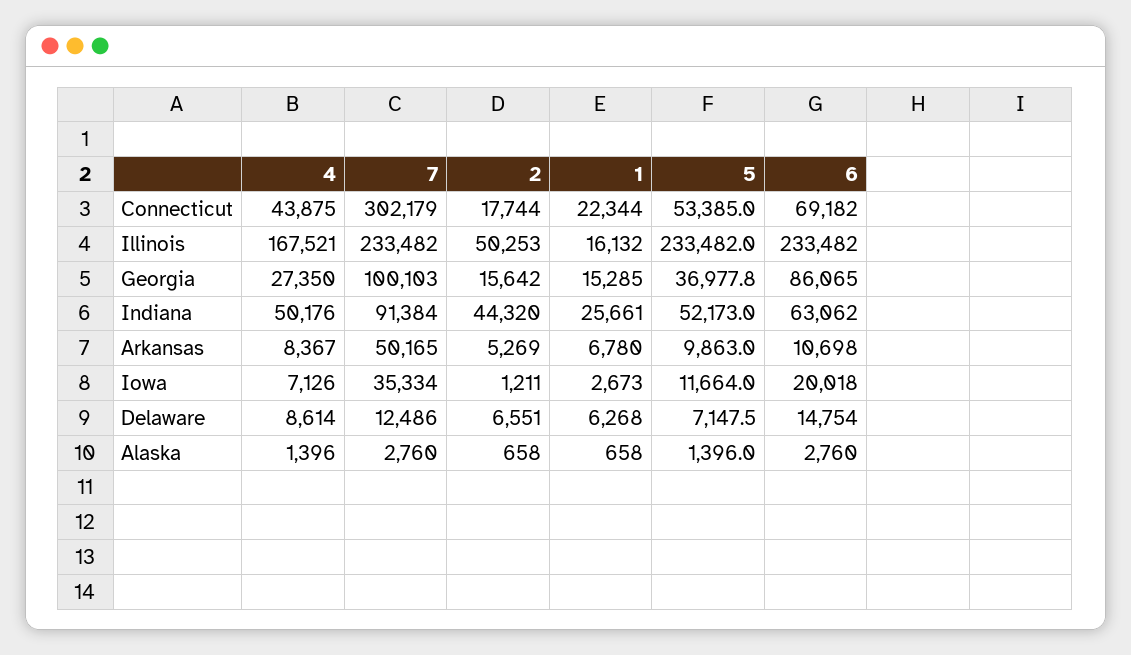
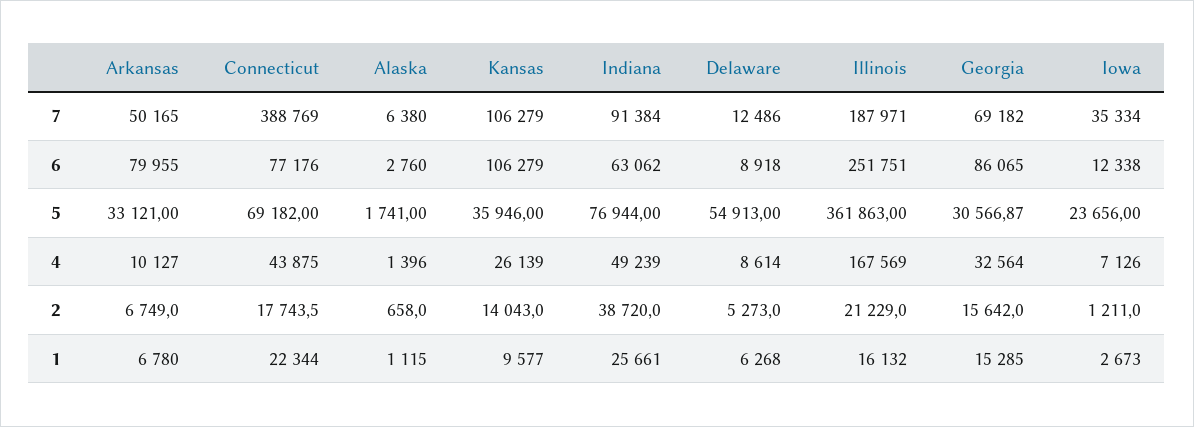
  {
    "4": {
      "Connecticut": 43875,
-     "Illinois": 167521,
+     "Illinois": 167569,
-     "Georgia": 27350,
+     "Georgia": 32564,
-     "Indiana": 50176,
+     "Indiana": 49239,
-     "Arkansas": 8367,
+     "Arkansas": 10127,
      "Iowa": 7126,
      "Delaware": 8614,
-     "Alaska": 1396
+     "Alaska": 1396,
+     "Kansas": 26139
    },
    "7": {
-     "Connecticut": 302179,
+     "Connecticut": 388769,
-     "Illinois": 233482,
+     "Illinois": 187971,
-     "Georgia": 100103,
+     "Georgia": 69182,
      "Indiana": 91384,
      "Arkansas": 50165,
      "Iowa": 35334,
      "Delaware": 12486,
-     "Alaska": 2760
+     "Alaska": 6380,
+     "Kansas": 106279
    },
    "2": {
      "Connecticut": 17743.5,
-     "Illinois": 50253,
+     "Illinois": 21229,
      "Georgia": 15642,
-     "Indiana": 44320,
+     "Indiana": 38720,
-     "Arkansas": 5269,
+     "Arkansas": 6749,
      "Iowa": 1211,
-     "Delaware": 6551,
+     "Delaware": 5273,
-     "Alaska": 658
+     "Alaska": 658,
+     "Kansas": 14043
    },
    "1": {
      "Connecticut": 22344,
      "Illinois": 16132,
      "Georgia": 15285,
      "Indiana": 25661,
      "Arkansas": 6780,
      "Iowa": 2673,
      "Delaware": 6268,
-     "Alaska": 658
+     "Alaska": 1115,
+     "Kansas": 9577
    },
    "5": {
-     "Connecticut": 53385,
+     "Connecticut": 69182,
-     "Illinois": 233482,
+     "Illinois": 361863,
-     "Georgia": 36977.8,
+     "Georgia": 30566.87,
-     "Indiana": 52173,
+     "Indiana": 76944,
-     "Arkansas": 9863,
+     "Arkansas": 33121,
-     "Iowa": 11664,
+     "Iowa": 23656,
-     "Delaware": 7147.5,
+     "Delaware": 54913,
-     "Alaska": 1396
+     "Alaska": 1741,
+     "Kansas": 35946
    },
    "6": {
-     "Connecticut": 69182,
+     "Connecticut": 77176,
-     "Illinois": 233482,
+     "Illinois": 251751,
      "Georgia": 86065,
      "Indiana": 63062,
-     "Arkansas": 10698,
+     "Arkansas": 79955,
-     "Iowa": 20018,
+     "Iowa": 12338,
-     "Delaware": 14754,
+     "Delaware": 8918,
-     "Alaska": 2760
+     "Alaska": 2760,
+     "Kansas": 106279
    }
  }

